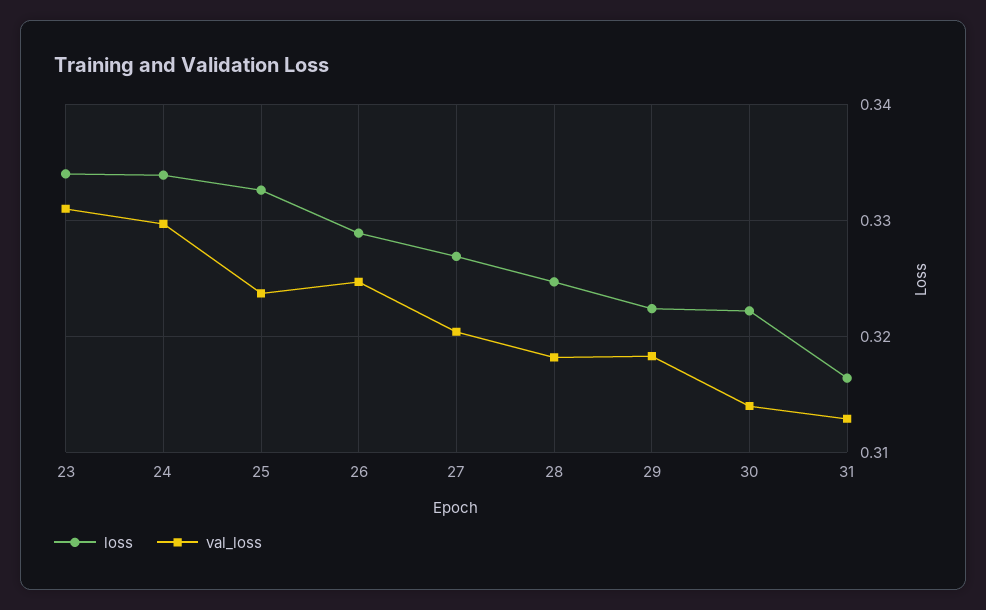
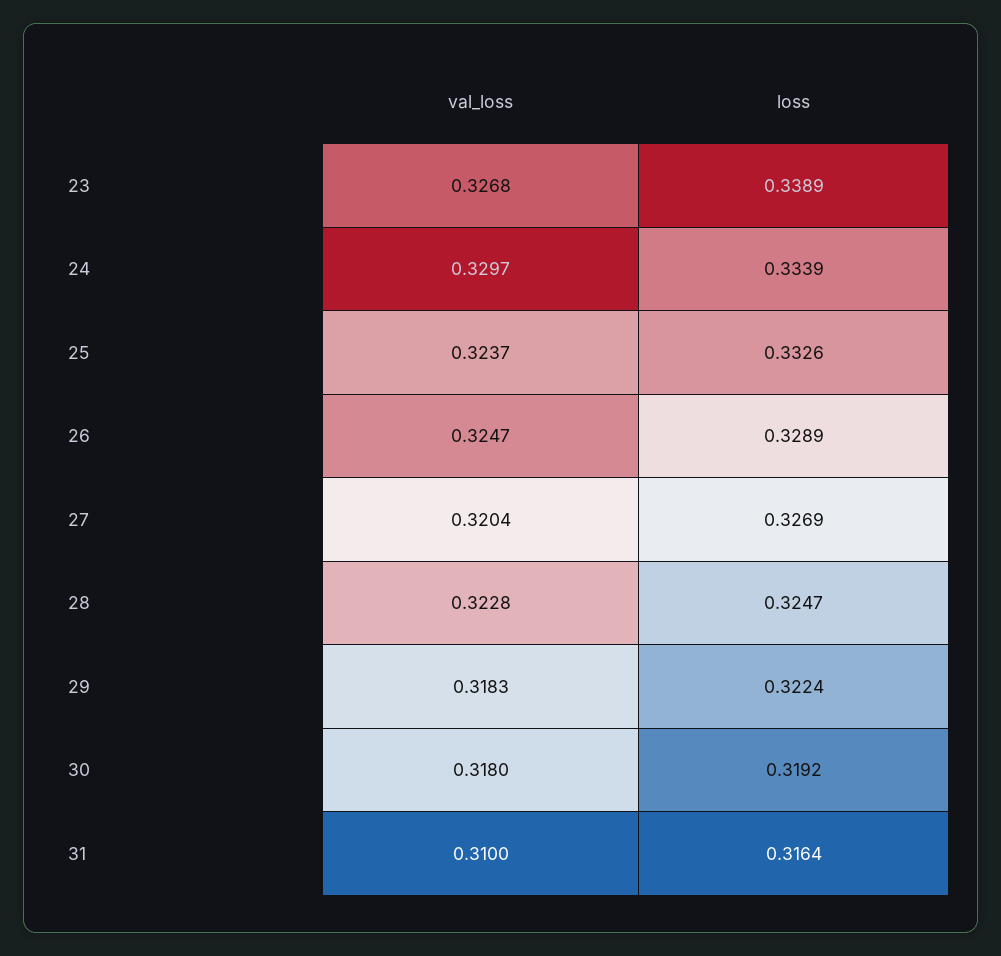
  {
    "loss": {
-     "23": 0.334,
+     "23": 0.3389,
      "24": 0.3339,
      "25": 0.3326,
      "26": 0.3289,
      "27": 0.3269,
      "28": 0.3247,
      "29": 0.3224,
-     "30": 0.322,
+     "30": 0.3192,
      "31": 0.3164
    },
    "val_loss": {
-     "23": 0.331,
+     "23": 0.3268,
      "24": 0.3297,
      "25": 0.3237,
      "26": 0.3247,
      "27": 0.3204,
-     "28": 0.318,
+     "28": 0.3228,
      "29": 0.3183,
-     "30": 0.314,
+     "30": 0.318,
-     "31": 0.313
+     "31": 0.31
    }
  }

